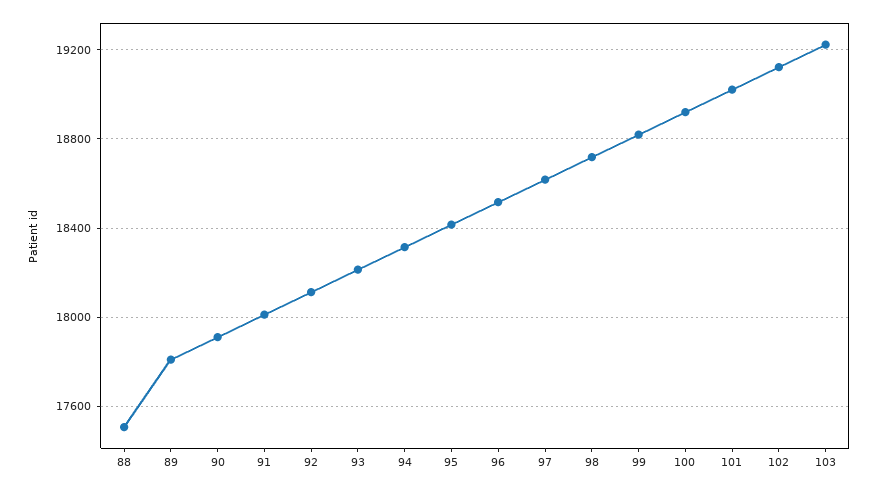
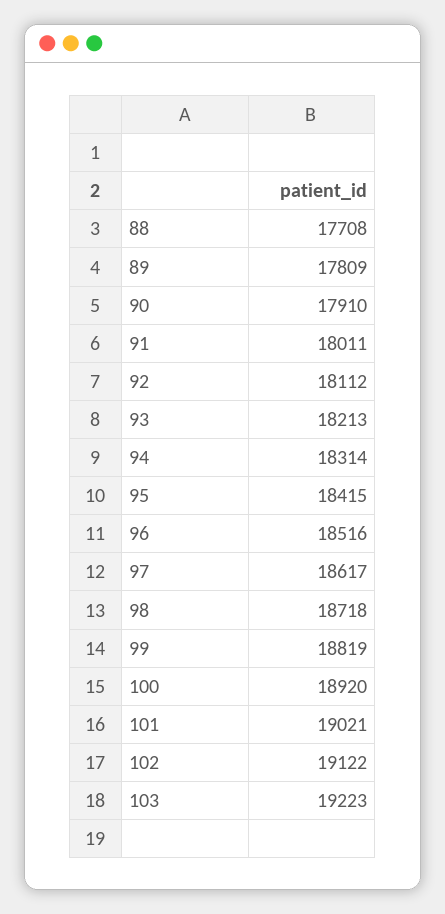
  {
-   "88": 17500,
+   "88": 17708,
    "89": 17809,
    "90": 17910,
    "91": 18011,
    "92": 18112,
    "93": 18213,
    "94": 18314,
    "95": 18415,
    "96": 18516,
    "97": 18617,
    "98": 18718,
    "99": 18819,
    "100": 18920,
    "101": 19021,
    "102": 19122,
    "103": 19223
  }

